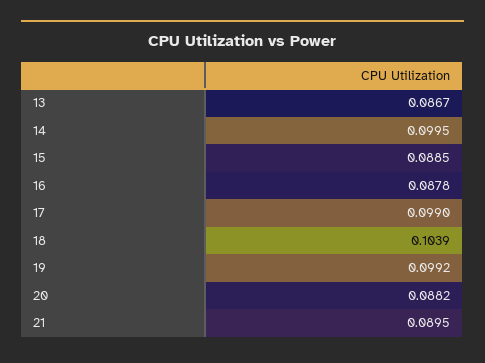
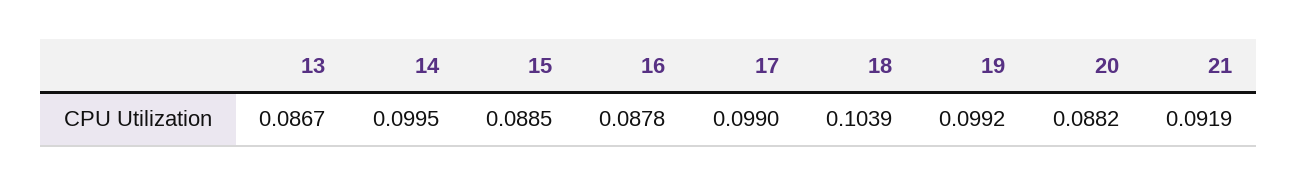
  {
    "13": 0.0867,
    "14": 0.0995,
    "15": 0.0885,
    "16": 0.0878,
    "17": 0.099,
    "18": 0.1039,
    "19": 0.0992,
    "20": 0.0882,
-   "21": 0.0895
+   "21": 0.0919
  }

